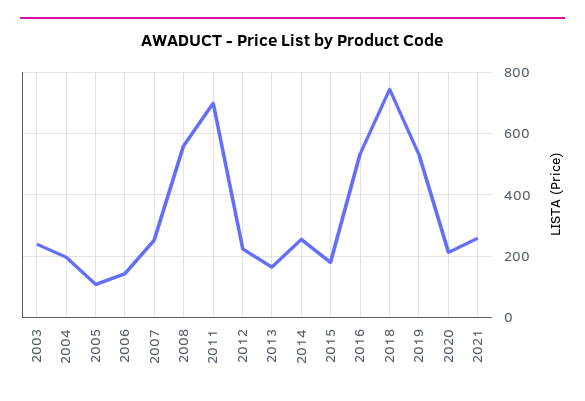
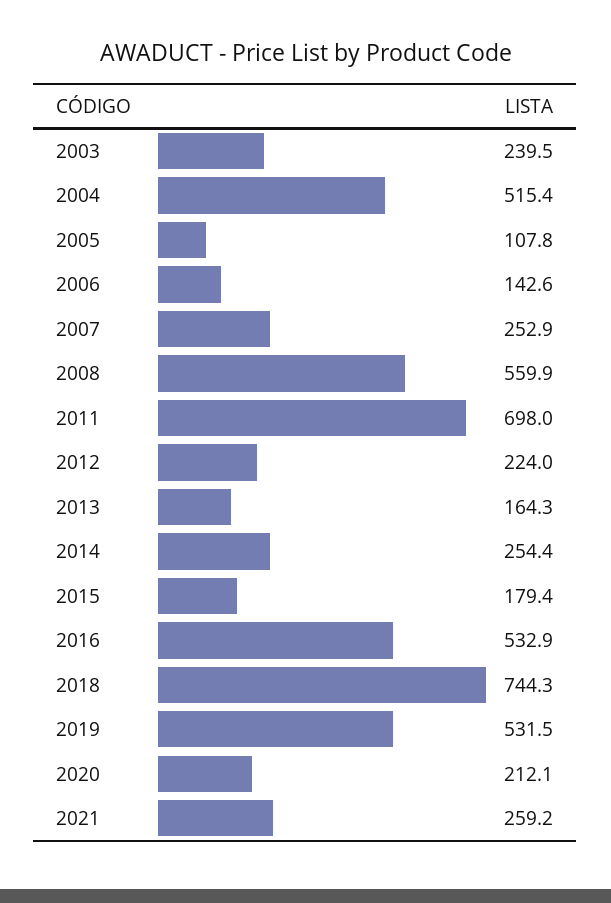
  {
    "2003": 239.5,
-   "2004": 200,
+   "2004": 515.4,
    "2005": 107.8,
    "2006": 142.6,
    "2007": 252.9,
    "2008": 559.9,
    "2011": 698,
    "2012": 224,
    "2013": 164.3,
    "2014": 254.4,
    "2015": 179.4,
    "2016": 532.9,
    "2018": 744.3,
    "2019": 531.5,
    "2020": 212.1,
    "2021": 259.2
  }

